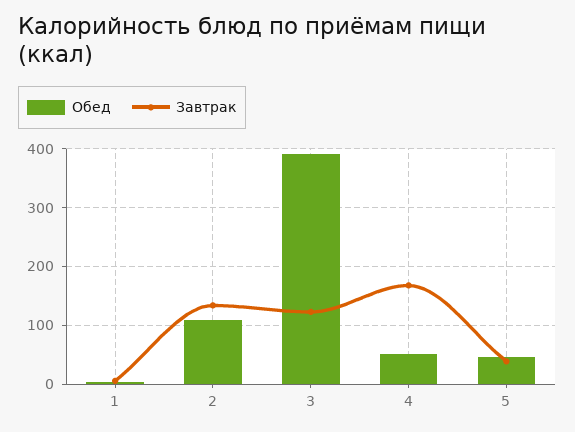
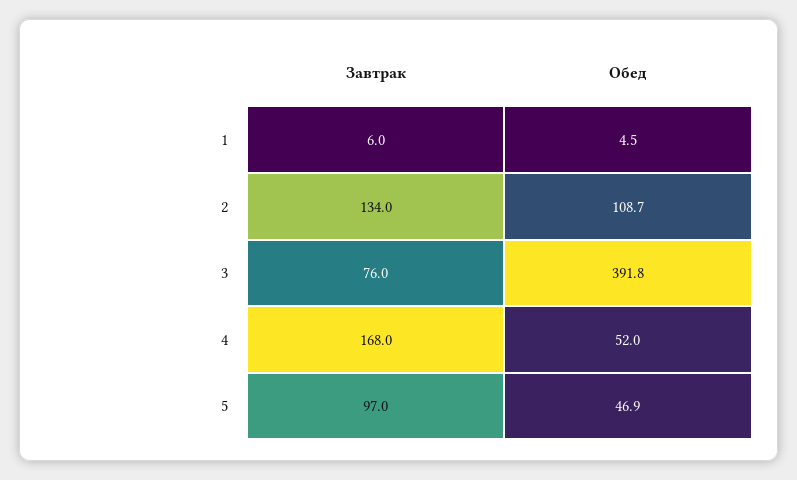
  {
    "Обед": {
      "1": 4.5,
      "2": 108.7,
      "3": 391.8,
      "4": 52,
      "5": 46.9
    },
    "Завтрак": {
      "1": 6,
      "2": 134,
-     "3": 120,
+     "3": 76,
      "4": 168,
-     "5": 40
+     "5": 97
    }
  }

